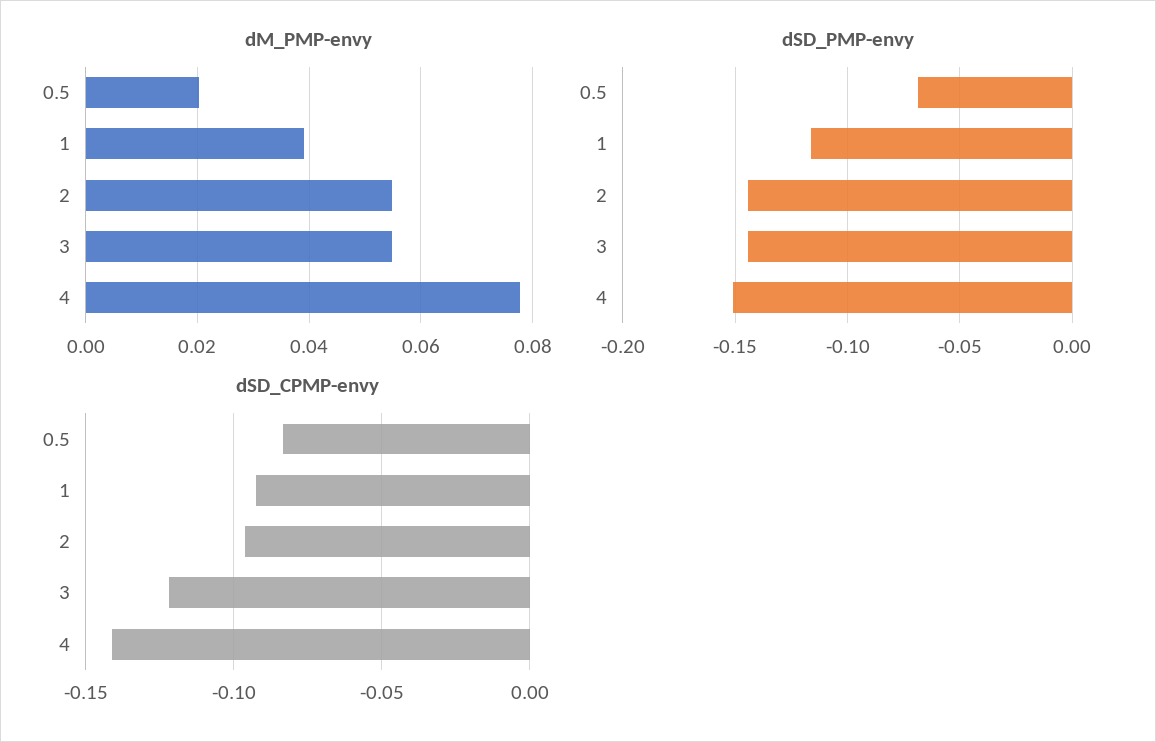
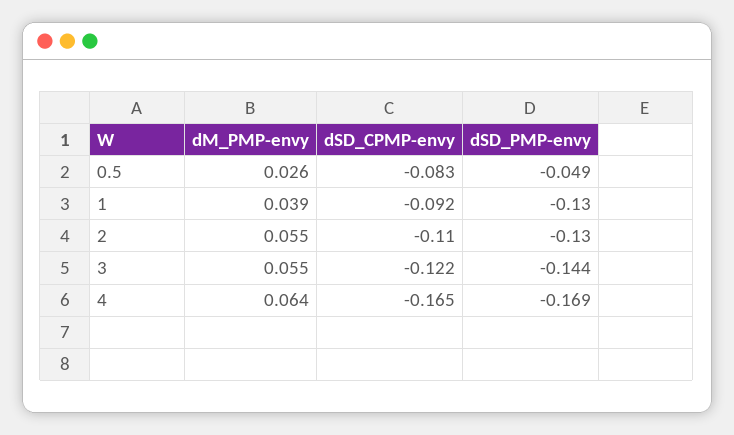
  {
    "dM_PMP-envy": {
-     "0.5": 0.02,
+     "0.5": 0.026,
      "1": 0.039,
      "2": 0.055,
      "3": 0.055,
-     "4": 0.078
+     "4": 0.064
    },
    "dSD_PMP-envy": {
-     "0.5": -0.07,
+     "0.5": -0.049,
-     "1": -0.115,
+     "1": -0.13,
-     "2": -0.145,
+     "2": -0.13,
      "3": -0.144,
-     "4": -0.15
+     "4": -0.169
    },
    "dSD_CPMP-envy": {
      "0.5": -0.083,
      "1": -0.092,
-     "2": -0.095,
+     "2": -0.11,
      "3": -0.122,
-     "4": -0.14
+     "4": -0.165
    }
  }

